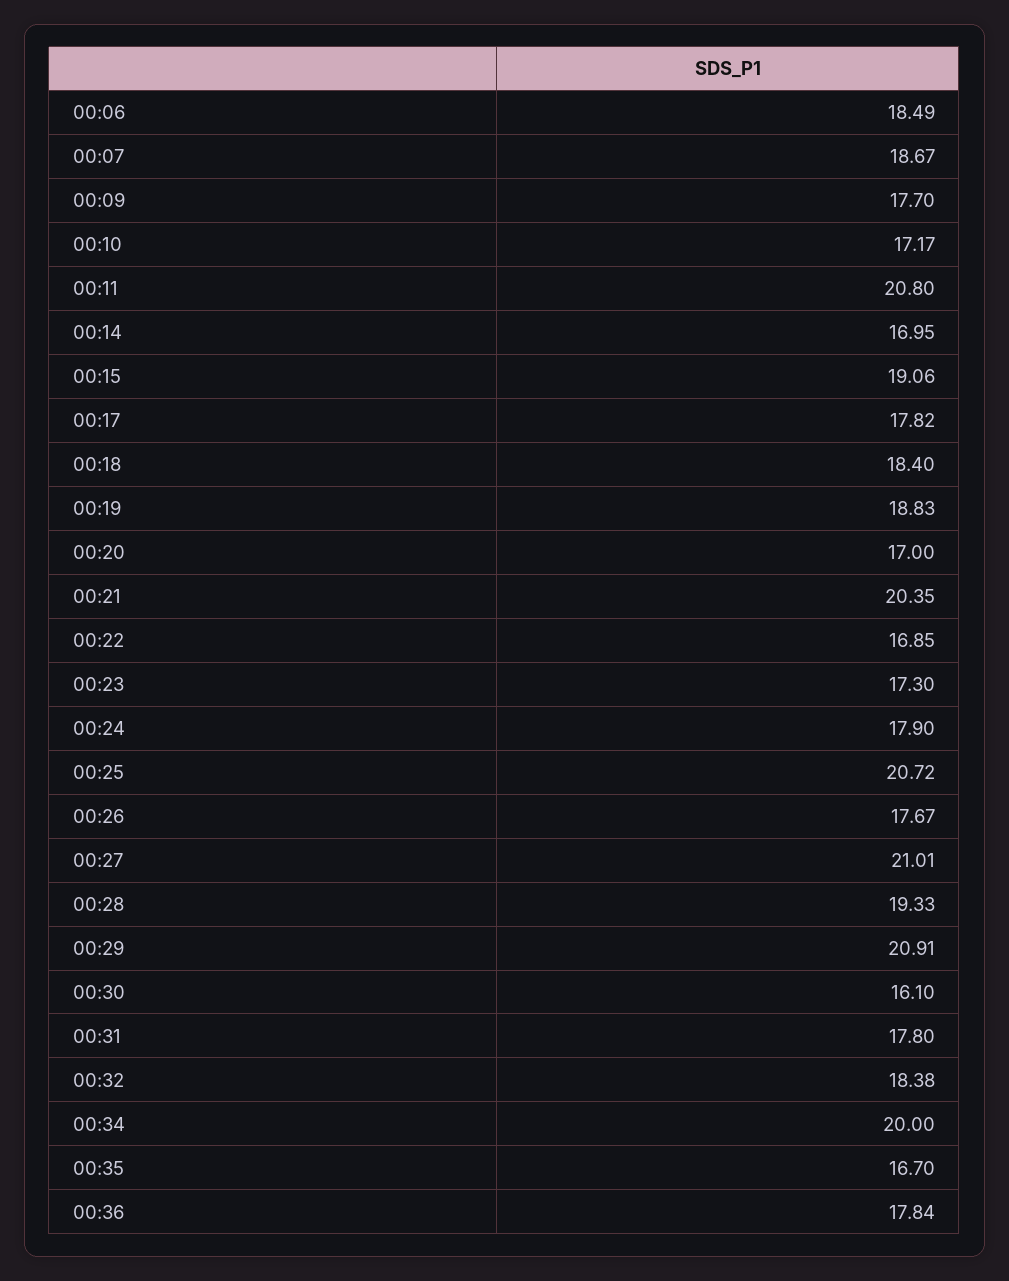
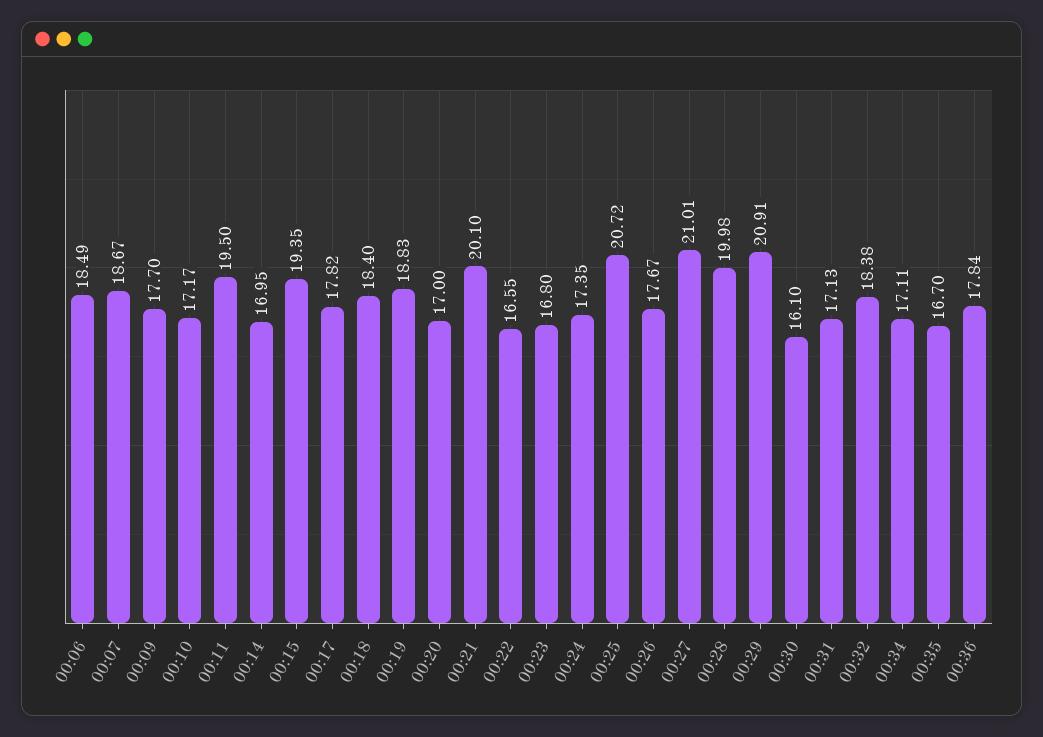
  {
    "00:06": 18.49,
    "00:07": 18.67,
    "00:09": 17.7,
    "00:10": 17.17,
-   "00:11": 20.8,
+   "00:11": 19.5,
    "00:14": 16.95,
-   "00:15": 19.06,
+   "00:15": 19.35,
    "00:17": 17.82,
    "00:18": 18.4,
    "00:19": 18.83,
    "00:20": 17,
-   "00:21": 20.35,
+   "00:21": 20.1,
-   "00:22": 16.85,
+   "00:22": 16.55,
-   "00:23": 17.3,
+   "00:23": 16.8,
-   "00:24": 17.9,
+   "00:24": 17.35,
    "00:25": 20.72,
    "00:26": 17.67,
    "00:27": 21.01,
-   "00:28": 19.33,
+   "00:28": 19.98,
    "00:29": 20.91,
    "00:30": 16.1,
-   "00:31": 17.8,
+   "00:31": 17.13,
    "00:32": 18.38,
-   "00:34": 20,
+   "00:34": 17.11,
    "00:35": 16.7,
    "00:36": 17.84
  }

